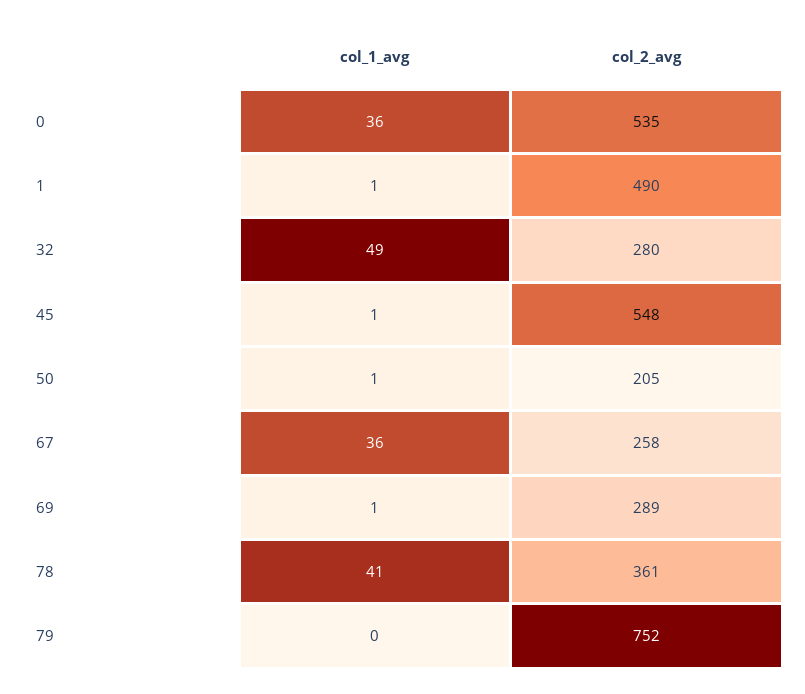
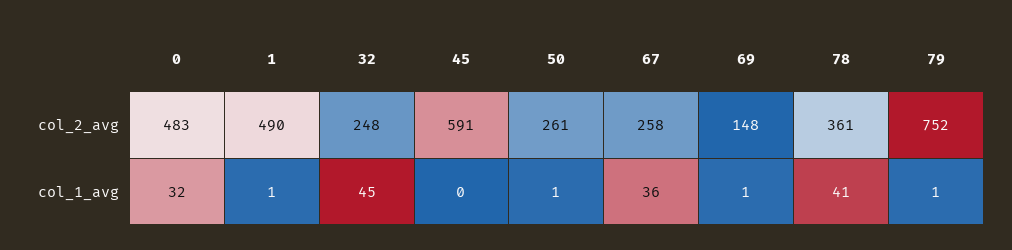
  {
    "col_1_avg": {
-     "0": 36,
+     "0": 32,
      "1": 1,
-     "32": 49,
+     "32": 45,
-     "45": 1,
+     "45": 0,
      "50": 1,
      "67": 36,
      "69": 1,
      "78": 41,
-     "79": 0
+     "79": 1
    },
    "col_2_avg": {
-     "0": 535,
+     "0": 483,
      "1": 490,
-     "32": 280,
+     "32": 248,
-     "45": 548,
+     "45": 591,
-     "50": 205,
+     "50": 261,
      "67": 258,
-     "69": 289,
+     "69": 148,
      "78": 361,
      "79": 752
    }
  }

